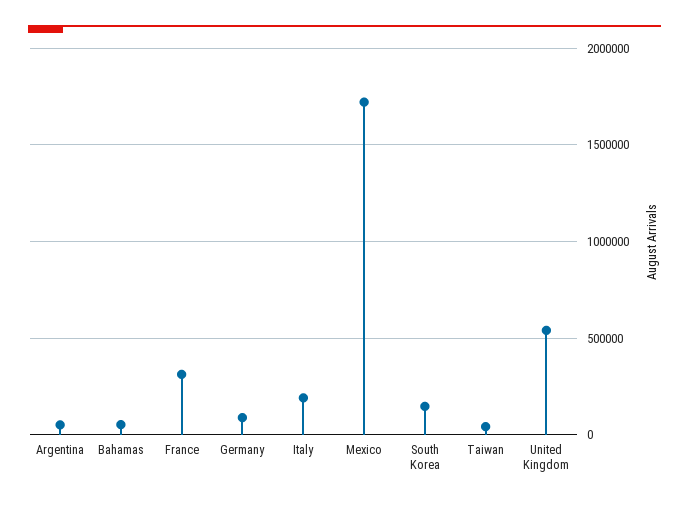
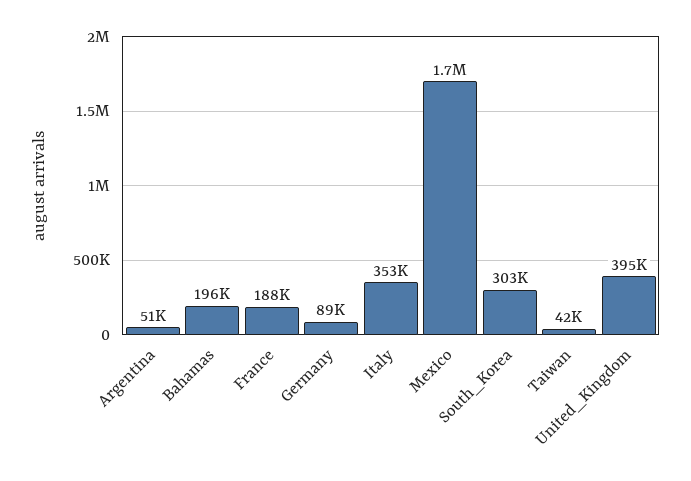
  {
    "Argentina": 51000,
-   "Bahamas": 50000,
+   "Bahamas": 196000,
-   "France": 300000,
+   "France": 188000,
    "Germany": 89000,
-   "Italy": 200000,
+   "Italy": 353000,
    "Mexico": 1700000,
-   "South Korea": 150000,
+   "South Korea": 303000,
    "Taiwan": 42000,
-   "United Kingdom": 550000
+   "United Kingdom": 395000
  }

